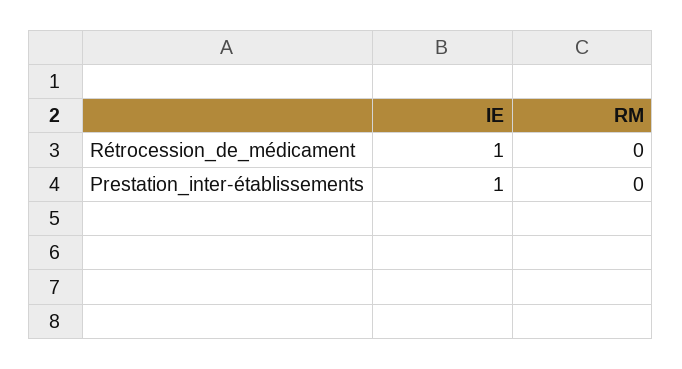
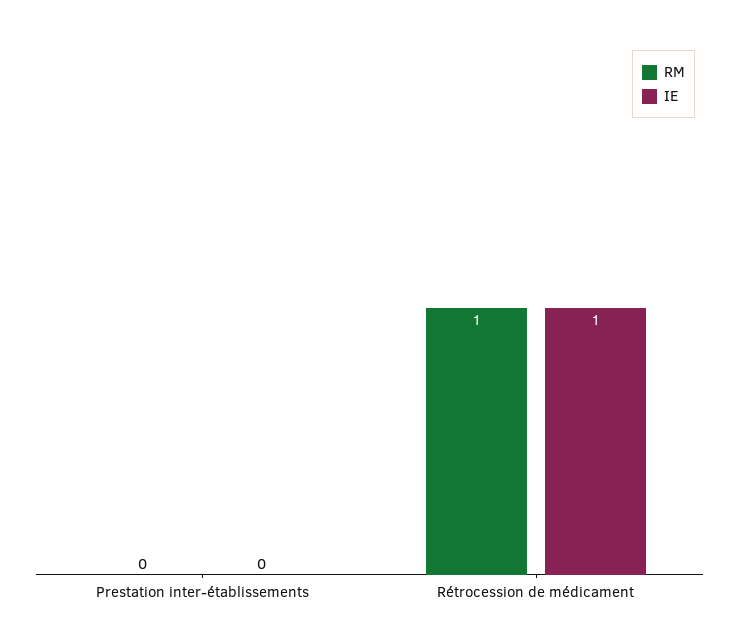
  {
    "IE": {
      "Rétrocession_de_médicament": 1,
-     "Prestation_inter-établissements": 1
+     "Prestation_inter-établissements": 0
    },
    "RM": {
-     "Rétrocession_de_médicament": 0,
+     "Rétrocession_de_médicament": 1,
      "Prestation_inter-établissements": 0
    }
  }

